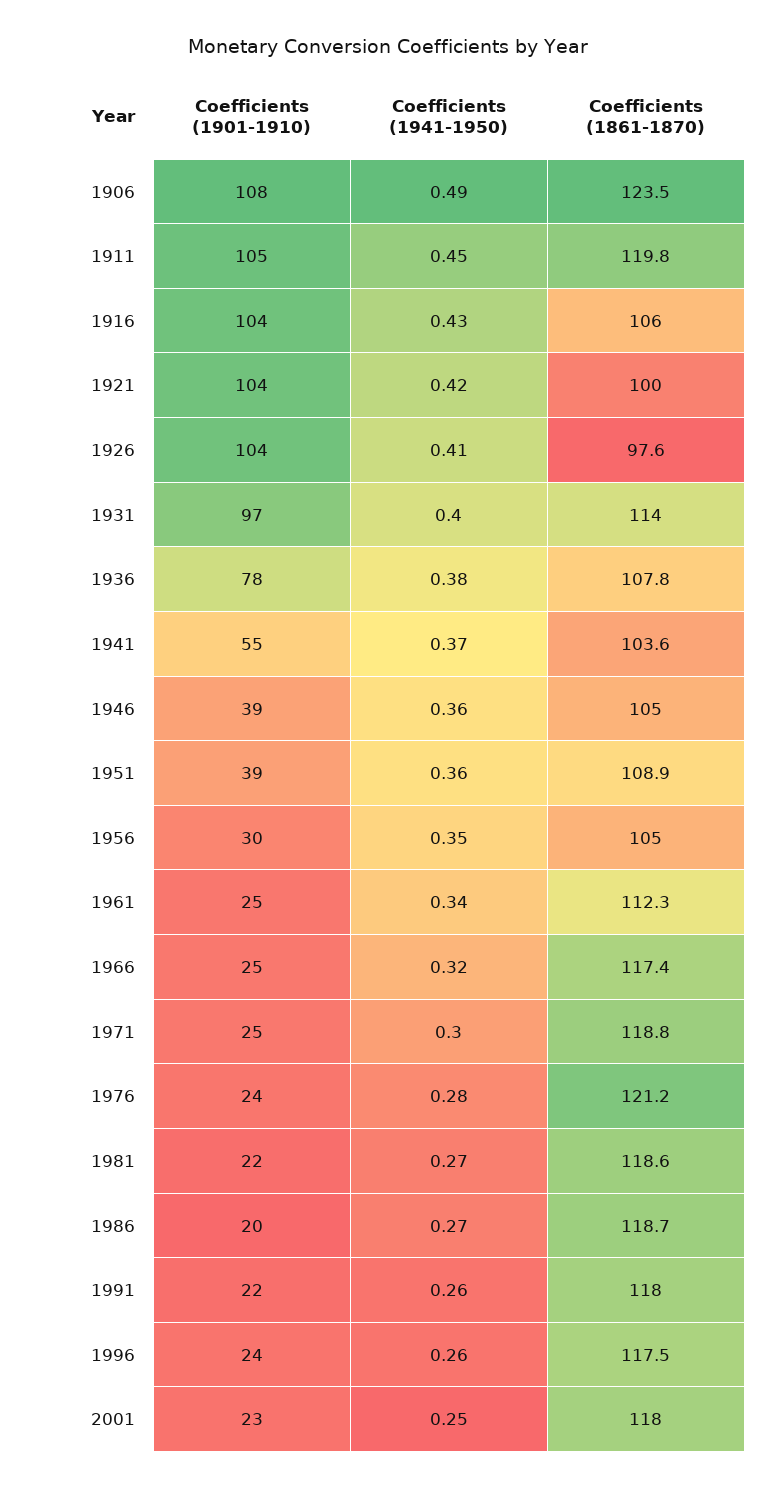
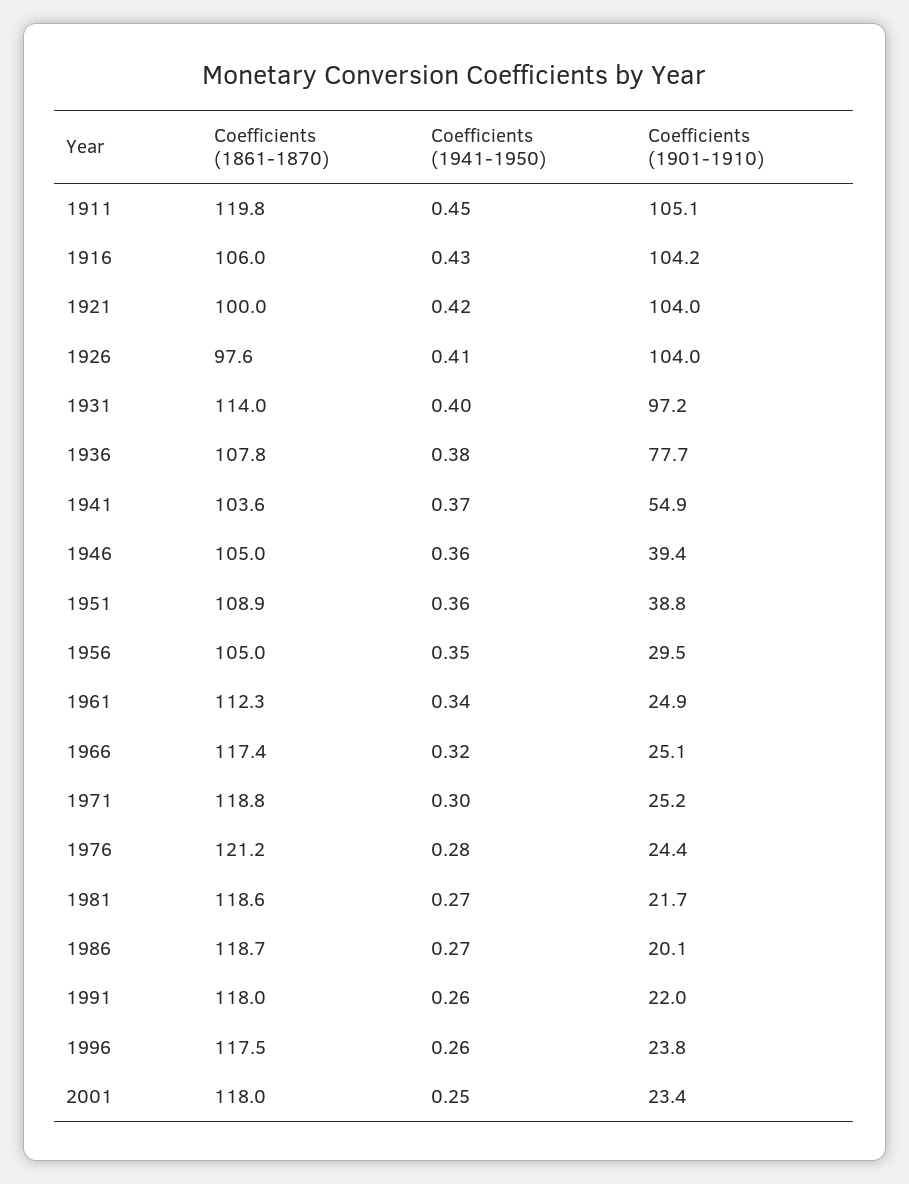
  {
    "Coefficients (1901-1910)": {
-     "1906": 108,
      "1911": 105.1,
      "1916": 104.2,
      "1921": 104,
      "1926": 104,
      "1931": 97.2,
      "1936": 77.7,
      "1941": 54.9,
      "1946": 39.4,
      "1951": 38.8,
      "1956": 29.5,
      "1961": 24.9,
      "1966": 25.1,
      "1971": 25.2,
      "1976": 24.4,
      "1981": 21.7,
      "1986": 20.1,
      "1991": 22,
      "1996": 23.8,
      "2001": 23.4
    },
    "Coefficients (1941-1950)": {
-     "1906": 0.49,
      "1911": 0.45,
      "1916": 0.43,
      "1921": 0.42,
      "1926": 0.41,
      "1931": 0.4,
      "1936": 0.38,
      "1941": 0.37,
      "1946": 0.36,
      "1951": 0.36,
      "1956": 0.35,
      "1961": 0.34,
      "1966": 0.32,
      "1971": 0.3,
      "1976": 0.28,
      "1981": 0.27,
      "1986": 0.27,
      "1991": 0.26,
      "1996": 0.26,
      "2001": 0.25
    },
    "Coefficients (1861-1870)": {
-     "1906": 123.5,
      "1911": 119.8,
      "1916": 106,
      "1921": 100,
      "1926": 97.6,
      "1931": 114,
      "1936": 107.8,
      "1941": 103.6,
      "1946": 105,
      "1951": 108.9,
      "1956": 105,
      "1961": 112.3,
      "1966": 117.4,
      "1971": 118.8,
      "1976": 121.2,
      "1981": 118.6,
      "1986": 118.7,
      "1991": 118,
      "1996": 117.5,
      "2001": 118
    }
  }

